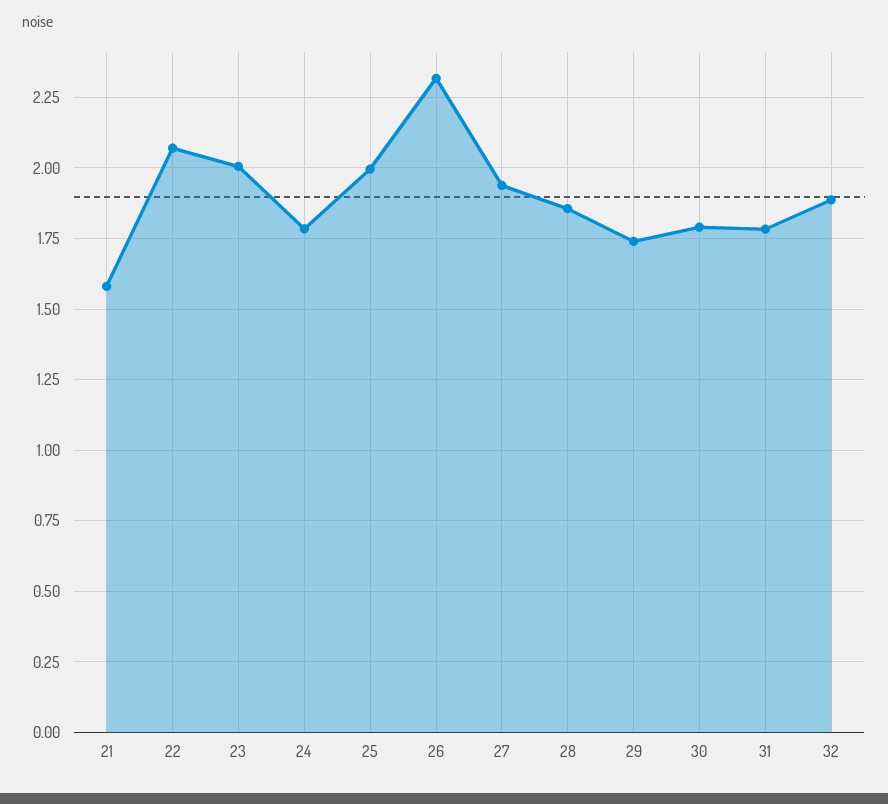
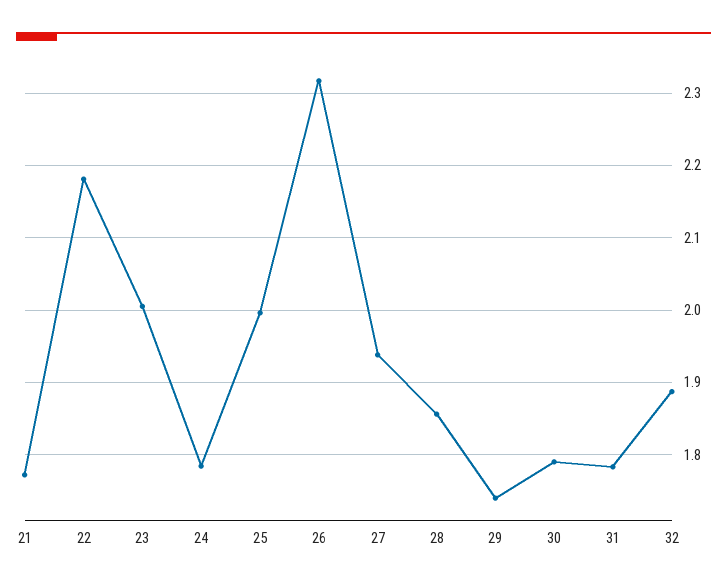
  {
-   "21": 1.575,
+   "21": 1.77,
-   "22": 2.075,
+   "22": 2.18,
    "23": 2.01,
    "24": 1.78,
    "25": 2,
    "26": 2.32,
    "27": 1.94,
    "28": 1.86,
    "29": 1.74,
    "30": 1.79,
    "31": 1.78,
    "32": 1.89
  }

